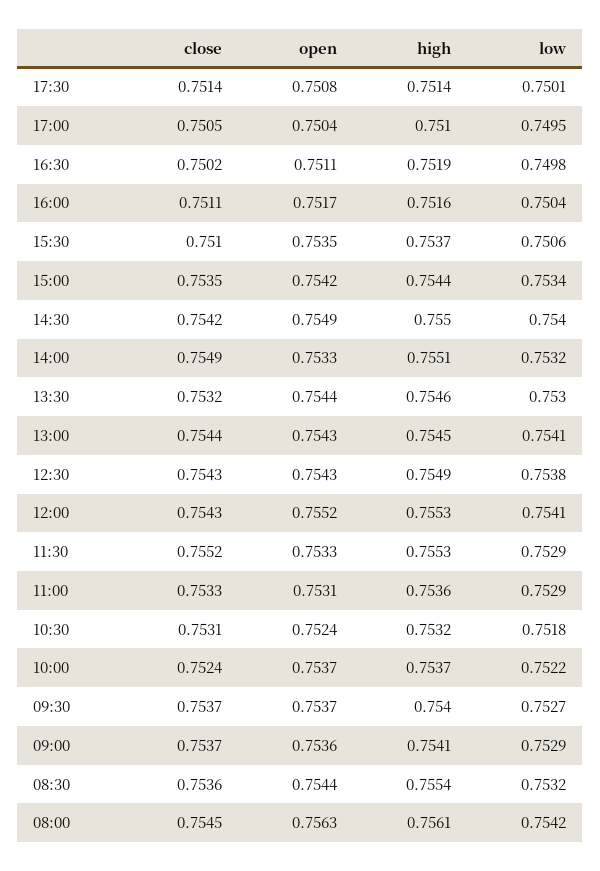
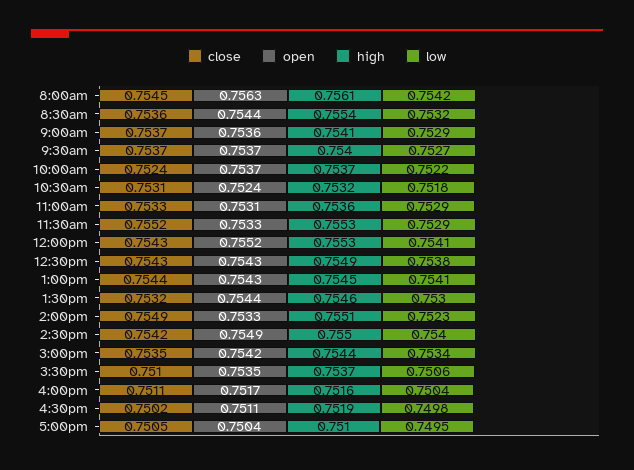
  {
    "close": {
-     "17:30": 0.7514,
      "17:00": 0.7505,
      "16:30": 0.7502,
      "16:00": 0.7511,
      "15:30": 0.751,
      "15:00": 0.7535,
      "14:30": 0.7542,
      "14:00": 0.7549,
      "13:30": 0.7532,
      "13:00": 0.7544,
      "12:30": 0.7543,
      "12:00": 0.7543,
      "11:30": 0.7552,
      "11:00": 0.7533,
      "10:30": 0.7531,
      "10:00": 0.7524,
      "09:30": 0.7537,
      "09:00": 0.7537,
      "08:30": 0.7536,
      "08:00": 0.7545
    },
    "open": {
-     "17:30": 0.7508,
      "17:00": 0.7504,
      "16:30": 0.7511,
      "16:00": 0.7517,
      "15:30": 0.7535,
      "15:00": 0.7542,
      "14:30": 0.7549,
      "14:00": 0.7533,
      "13:30": 0.7544,
      "13:00": 0.7543,
      "12:30": 0.7543,
      "12:00": 0.7552,
      "11:30": 0.7533,
      "11:00": 0.7531,
      "10:30": 0.7524,
      "10:00": 0.7537,
      "09:30": 0.7537,
      "09:00": 0.7536,
      "08:30": 0.7544,
      "08:00": 0.7563
    },
    "high": {
-     "17:30": 0.7514,
      "17:00": 0.751,
      "16:30": 0.7519,
      "16:00": 0.7516,
      "15:30": 0.7537,
      "15:00": 0.7544,
      "14:30": 0.755,
      "14:00": 0.7551,
      "13:30": 0.7546,
      "13:00": 0.7545,
      "12:30": 0.7549,
      "12:00": 0.7553,
      "11:30": 0.7553,
      "11:00": 0.7536,
      "10:30": 0.7532,
      "10:00": 0.7537,
      "09:30": 0.754,
      "09:00": 0.7541,
      "08:30": 0.7554,
      "08:00": 0.7561
    },
    "low": {
-     "17:30": 0.7501,
      "17:00": 0.7495,
      "16:30": 0.7498,
      "16:00": 0.7504,
      "15:30": 0.7506,
      "15:00": 0.7534,
      "14:30": 0.754,
-     "14:00": 0.7532,
+     "14:00": 0.7523,
      "13:30": 0.753,
      "13:00": 0.7541,
      "12:30": 0.7538,
      "12:00": 0.7541,
      "11:30": 0.7529,
      "11:00": 0.7529,
      "10:30": 0.7518,
      "10:00": 0.7522,
      "09:30": 0.7527,
      "09:00": 0.7529,
      "08:30": 0.7532,
      "08:00": 0.7542
    }
  }

